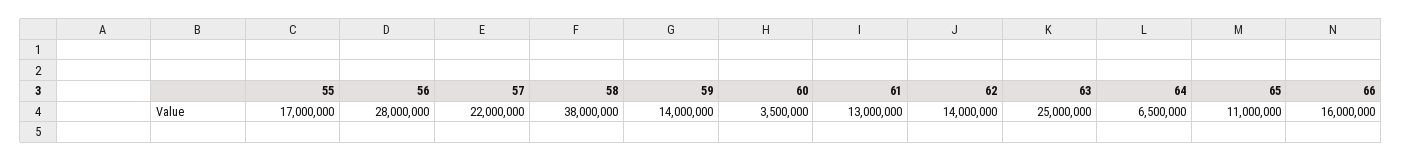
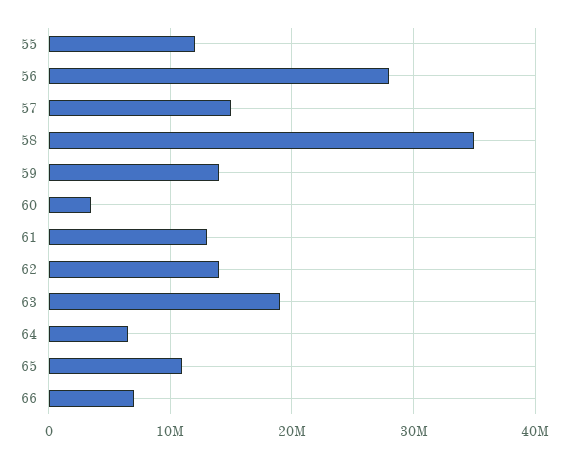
  {
-   "55": 17000000,
+   "55": 12000000,
    "56": 28000000,
-   "57": 22000000,
+   "57": 15000000,
-   "58": 38000000,
+   "58": 35000000,
    "59": 14000000,
    "60": 3500000,
    "61": 13000000,
    "62": 14000000,
-   "63": 25000000,
+   "63": 19000000,
    "64": 6500000,
    "65": 11000000,
-   "66": 16000000
+   "66": 7000000
  }

